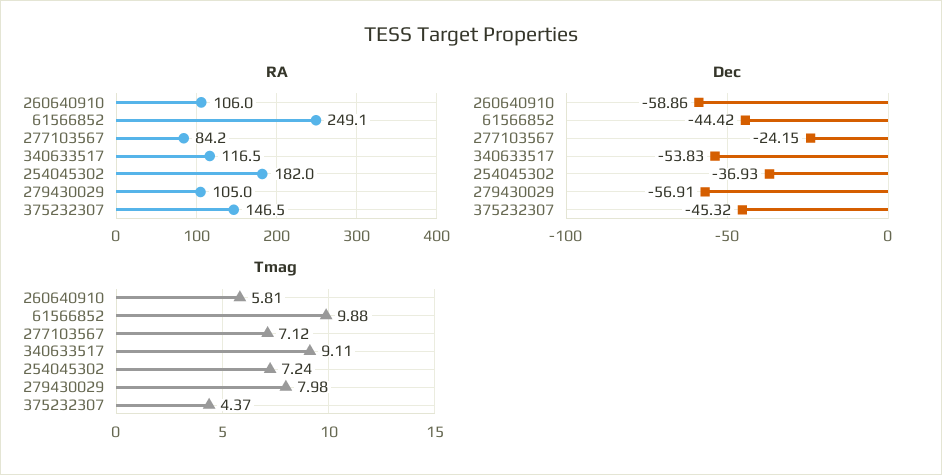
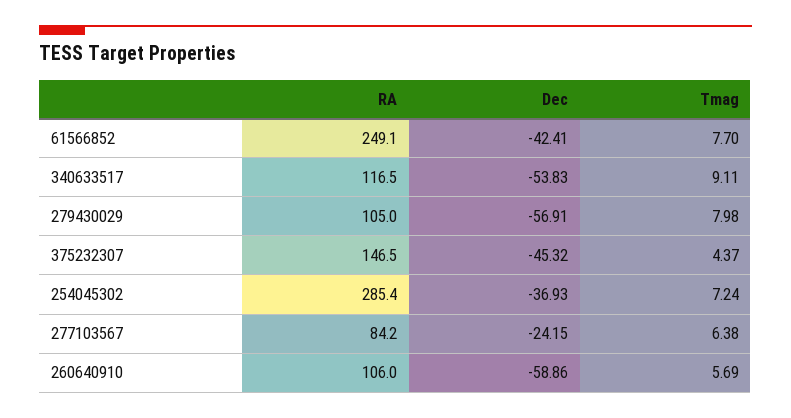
  {
    "RA": {
      "260640910": 106,
      "61566852": 249.1,
      "277103567": 84.2,
      "340633517": 116.5,
-     "254045302": 182,
+     "254045302": 285.4,
      "279430029": 105,
      "375232307": 146.5
    },
    "Dec": {
      "260640910": -58.86,
-     "61566852": -44.42,
+     "61566852": -42.41,
      "277103567": -24.15,
      "340633517": -53.83,
      "254045302": -36.93,
      "279430029": -56.91,
      "375232307": -45.32
    },
    "Tmag": {
-     "260640910": 5.81,
+     "260640910": 5.69,
-     "61566852": 9.88,
+     "61566852": 7.7,
-     "277103567": 7.12,
+     "277103567": 6.38,
      "340633517": 9.11,
      "254045302": 7.24,
      "279430029": 7.98,
      "375232307": 4.37
    }
  }

